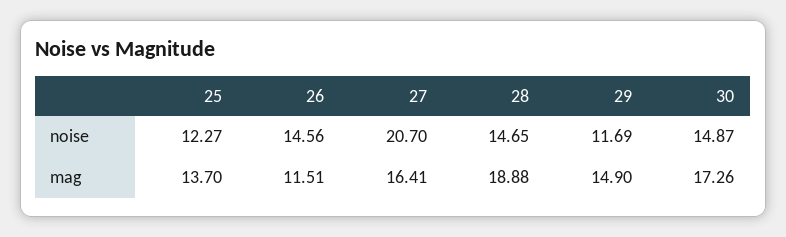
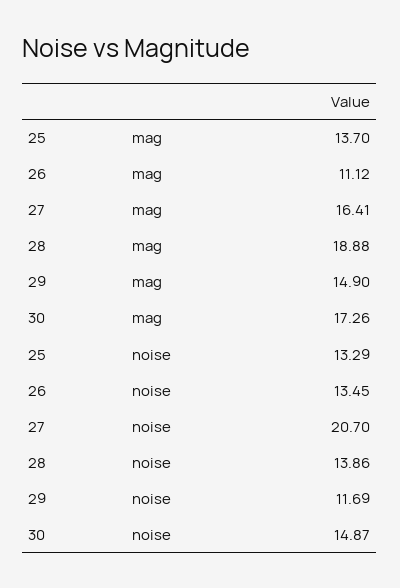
  {
    "25": {
-     "noise": 12.27,
+     "noise": 13.29,
      "mag": 13.7
    },
    "26": {
-     "noise": 14.56,
+     "noise": 13.45,
-     "mag": 11.51
+     "mag": 11.12
    },
    "27": {
      "noise": 20.7,
      "mag": 16.41
    },
    "28": {
-     "noise": 14.65,
+     "noise": 13.86,
      "mag": 18.88
    },
    "29": {
      "noise": 11.69,
      "mag": 14.9
    },
    "30": {
      "noise": 14.87,
      "mag": 17.26
    }
  }

